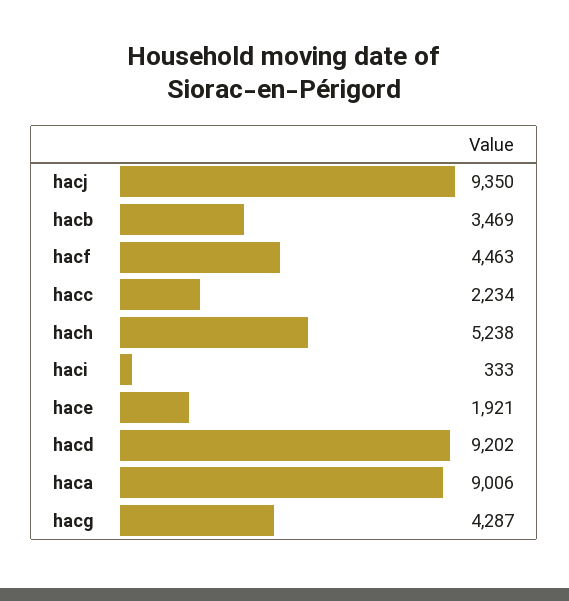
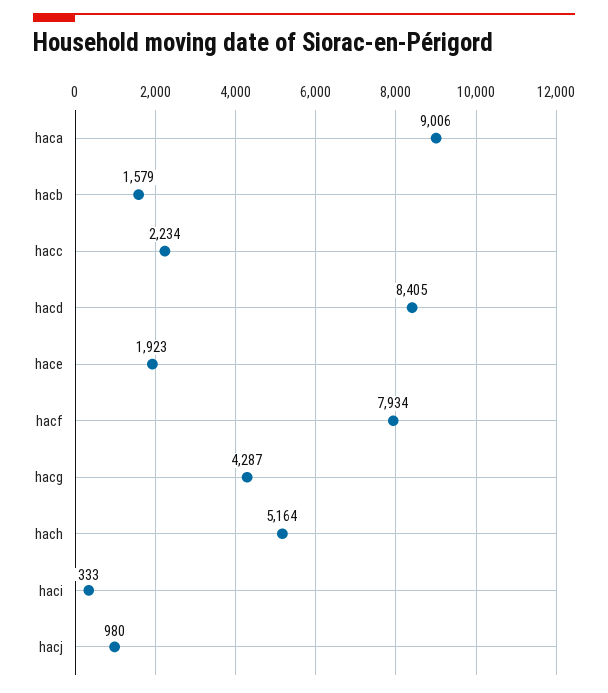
  {
-   "hacj": 9350,
+   "hacj": 980,
-   "hacb": 3469,
+   "hacb": 1579,
-   "hacf": 4463,
+   "hacf": 7934,
    "hacc": 2234,
-   "hach": 5238,
+   "hach": 5164,
    "haci": 333,
-   "hace": 1921,
+   "hace": 1923,
-   "hacd": 9202,
+   "hacd": 8405,
    "haca": 9006,
    "hacg": 4287
  }

